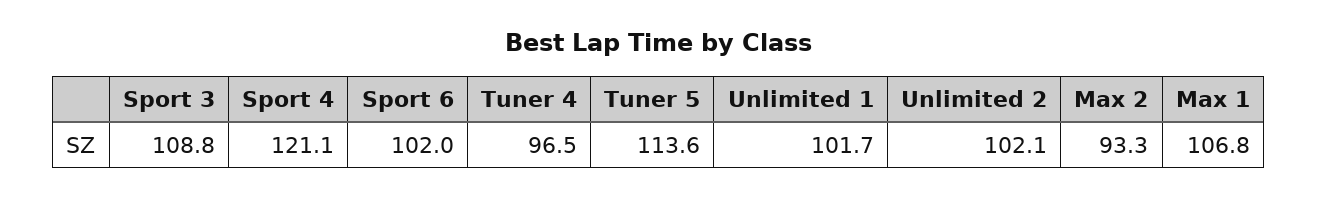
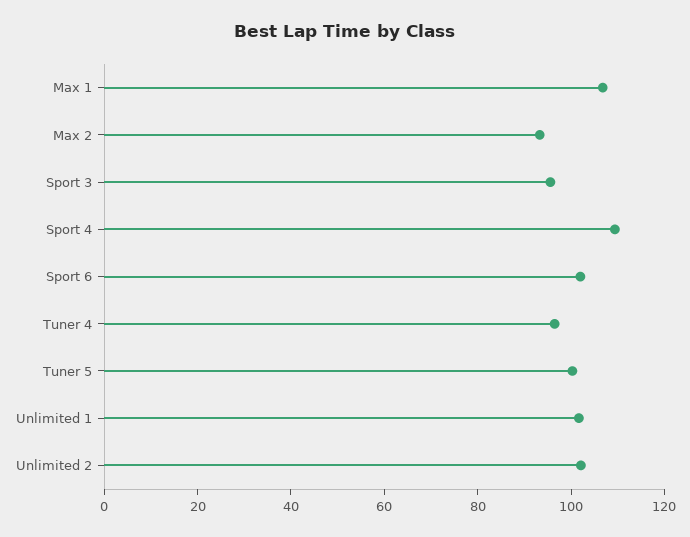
  {
-   "Sport 3": 108.8,
+   "Sport 3": 95,
-   "Sport 4": 121.1,
+   "Sport 4": 110,
    "Sport 6": 102,
    "Tuner 4": 96.5,
-   "Tuner 5": 113.6,
+   "Tuner 5": 100,
    "Unlimited 1": 101.7,
    "Unlimited 2": 102.1,
    "Max 2": 93.3,
    "Max 1": 106.8
  }

